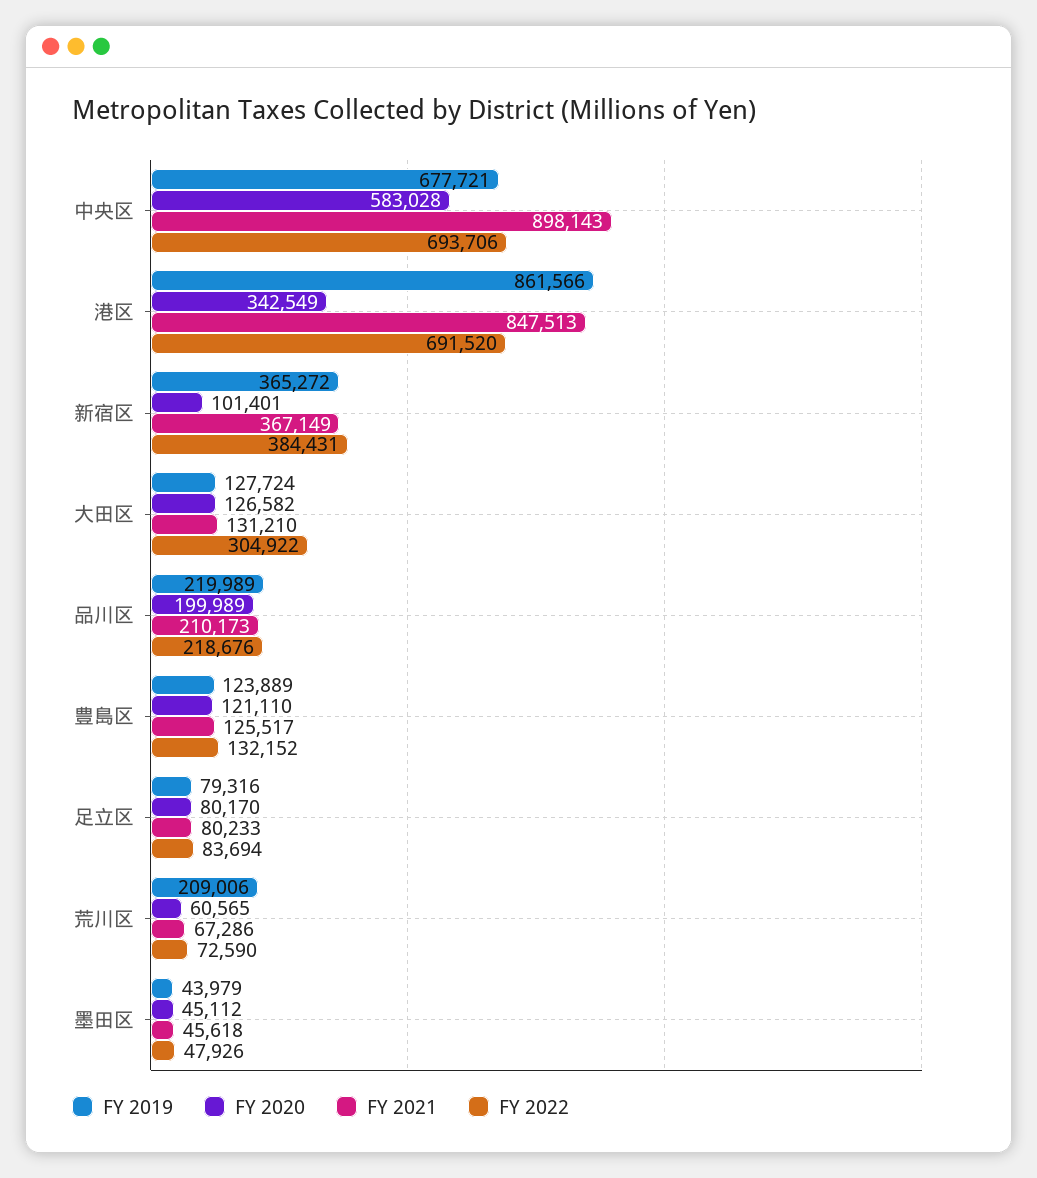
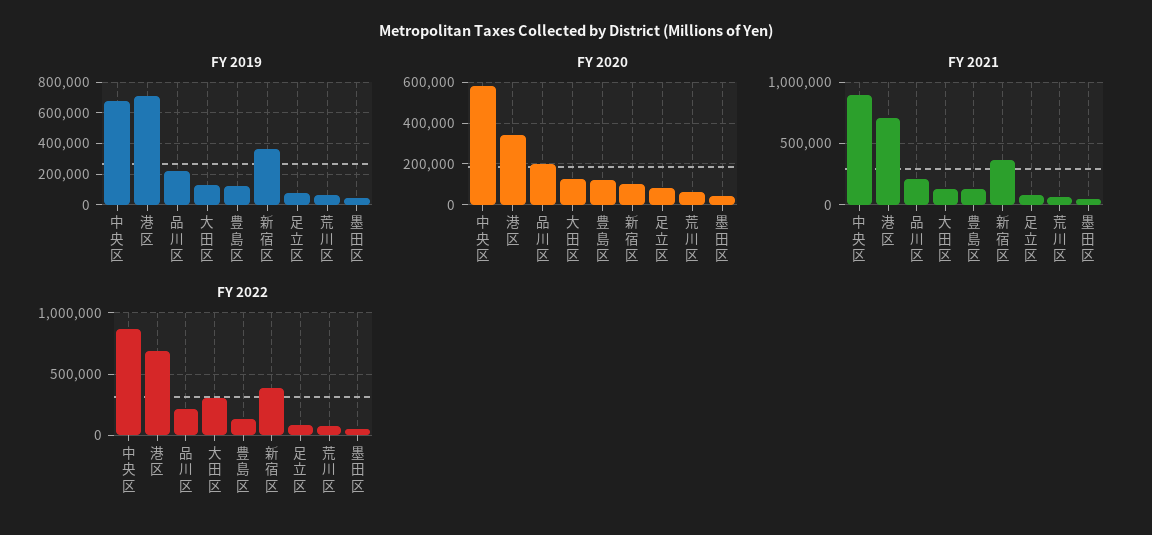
  {
    "FY 2019": {
      "中央区": 677721,
-     "港区": 861566,
+     "港区": 700000,
      "新宿区": 365272,
      "大田区": 127724,
      "品川区": 219989,
      "豊島区": 123889,
      "足立区": 79316,
-     "荒川区": 209006,
+     "荒川区": 50000,
      "墨田区": 43979
    },
    "FY 2020": {
      "中央区": 583028,
      "港区": 342549,
      "新宿区": 101401,
      "大田区": 126582,
      "品川区": 199989,
      "豊島区": 121110,
      "足立区": 80170,
      "荒川区": 60565,
      "墨田区": 45112
    },
    "FY 2021": {
      "中央区": 898143,
-     "港区": 847513,
+     "港区": 700000,
      "新宿区": 367149,
      "大田区": 131210,
      "品川区": 210173,
      "豊島区": 125517,
      "足立区": 80233,
      "荒川区": 67286,
      "墨田区": 45618
    },
    "FY 2022": {
-     "中央区": 693706,
+     "中央区": 850000,
      "港区": 691520,
      "新宿区": 384431,
      "大田区": 304922,
      "品川区": 218676,
      "豊島区": 132152,
      "足立区": 83694,
      "荒川区": 72590,
      "墨田区": 47926
    }
  }

